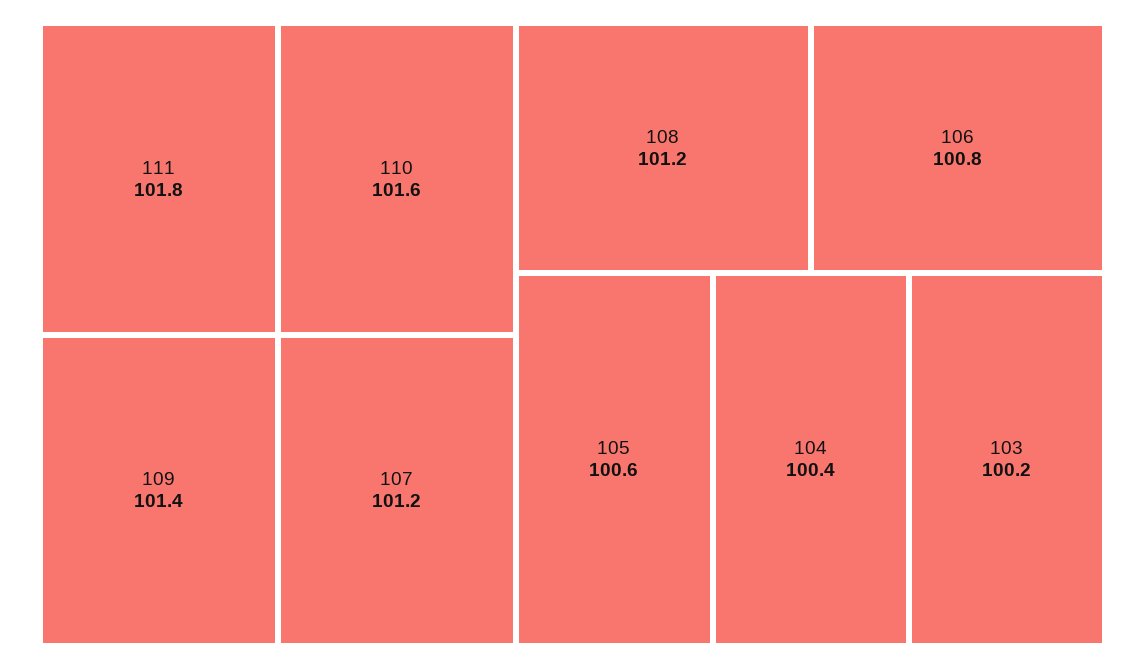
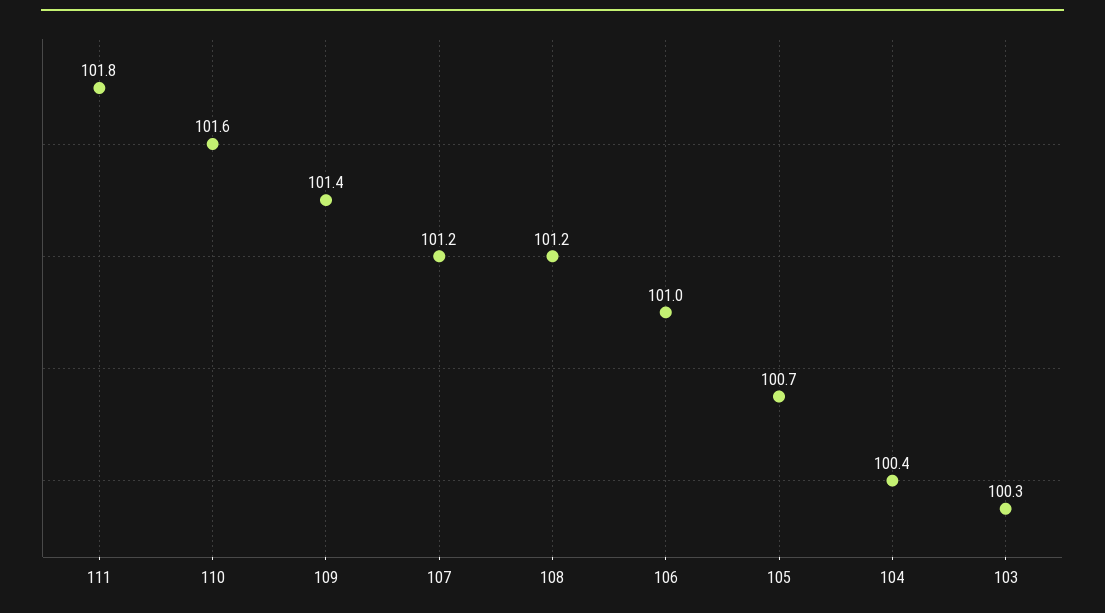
  {
    "111": 101.8,
    "110": 101.6,
    "109": 101.4,
    "107": 101.2,
    "108": 101.2,
-   "106": 100.8,
+   "106": 101,
-   "105": 100.6,
+   "105": 100.7,
    "104": 100.4,
-   "103": 100.2
+   "103": 100.3
  }

